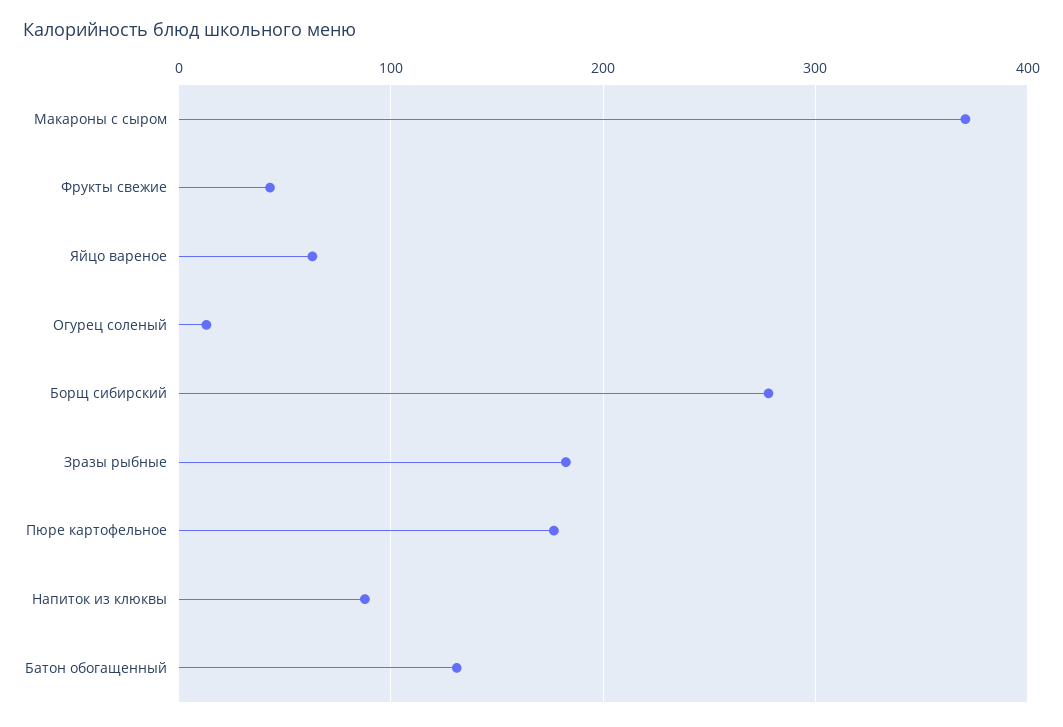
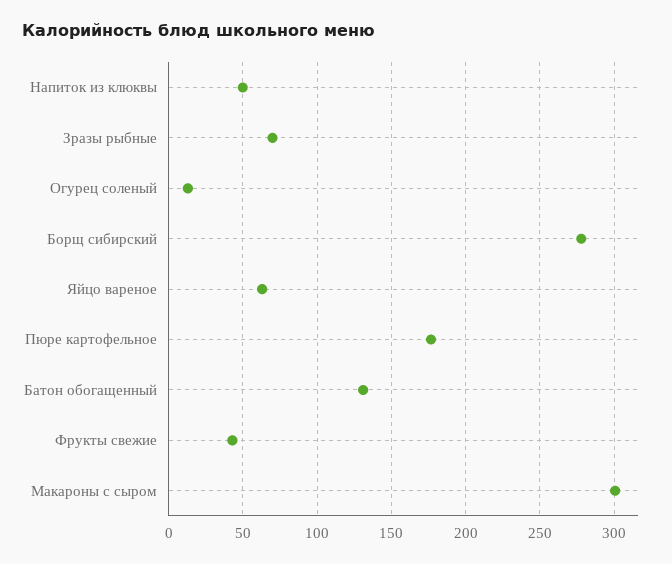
  {
-   "Макароны с сыром": 370,
+   "Макароны с сыром": 300,
    "Фрукты свежие": 45,
    "Яйцо вареное": 65,
    "Огурец соленый": 15,
    "Борщ сибирский": 280,
-   "Зразы рыбные": 180,
+   "Зразы рыбные": 70,
    "Пюре картофельное": 175,
-   "Напиток из клюквы": 90,
+   "Напиток из клюквы": 50,
    "Батон обогащенный": 130
  }

